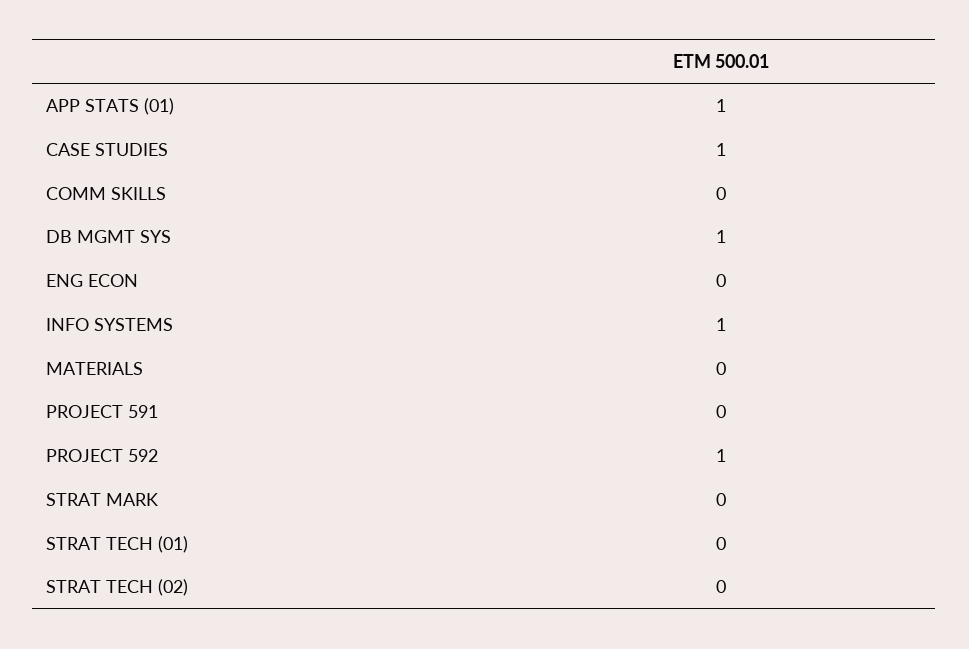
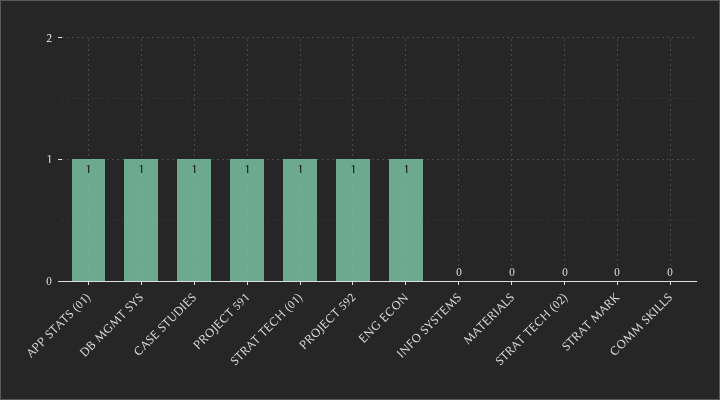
  {
    "APP STATS (01)": 1,
    "CASE STUDIES": 1,
    "COMM SKILLS": 0,
    "DB MGMT SYS": 1,
-   "ENG ECON": 0,
+   "ENG ECON": 1,
-   "INFO SYSTEMS": 1,
+   "INFO SYSTEMS": 0,
    "MATERIALS": 0,
-   "PROJECT 591": 0,
+   "PROJECT 591": 1,
    "PROJECT 592": 1,
    "STRAT MARK": 0,
-   "STRAT TECH (01)": 0,
+   "STRAT TECH (01)": 1,
    "STRAT TECH (02)": 0
  }

